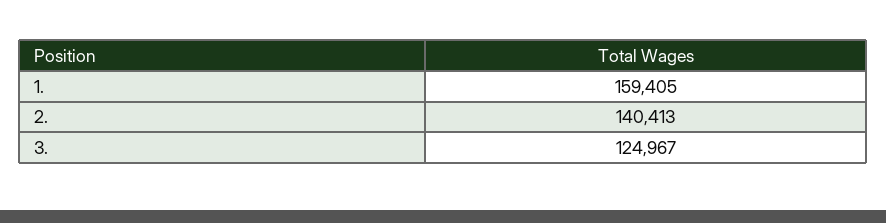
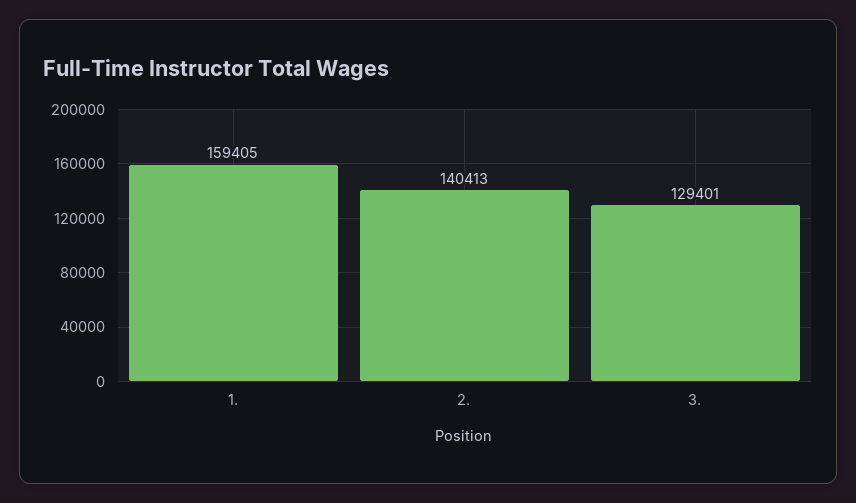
  {
    "1.": 159405,
    "2.": 140413,
-   "3.": 124967
+   "3.": 129401
  }

